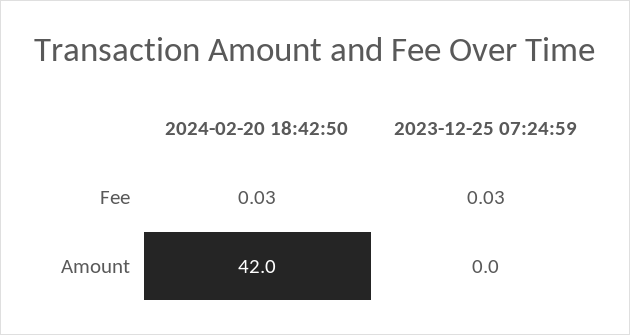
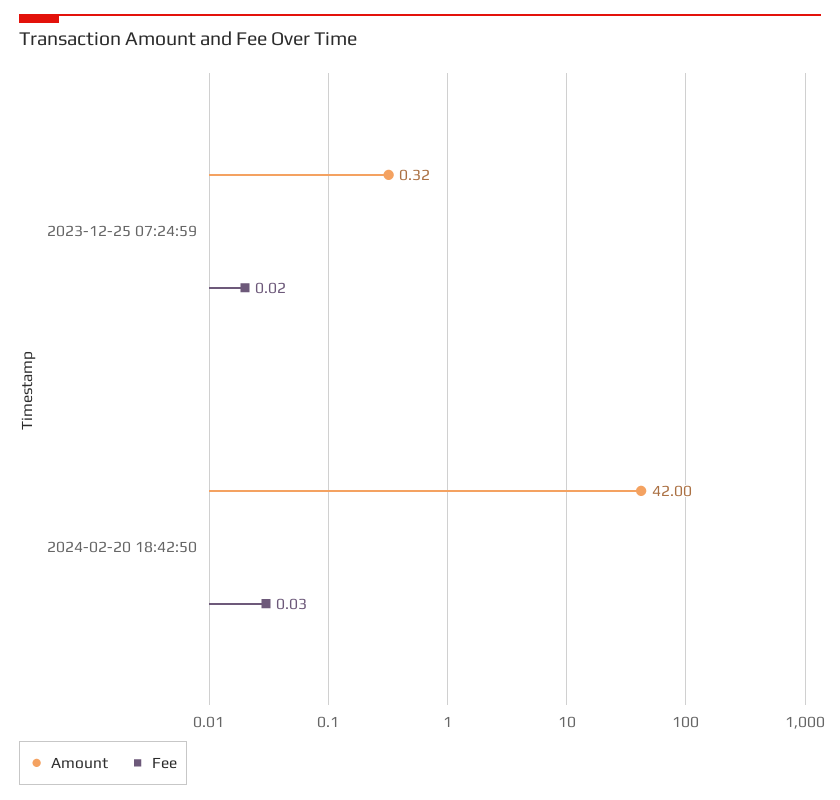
  {
    "Fee": {
      "2024-02-20 18:42:50": 0.03,
-     "2023-12-25 07:24:59": 0.03
+     "2023-12-25 07:24:59": 0.02
    },
    "Amount": {
      "2024-02-20 18:42:50": 42,
-     "2023-12-25 07:24:59": 0
+     "2023-12-25 07:24:59": 0.32
    }
  }

